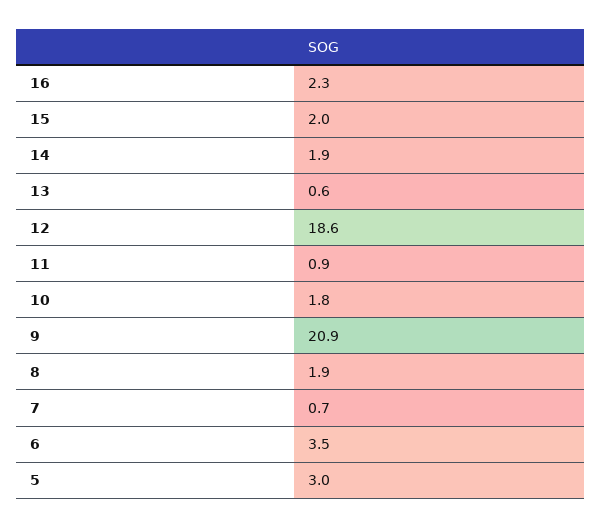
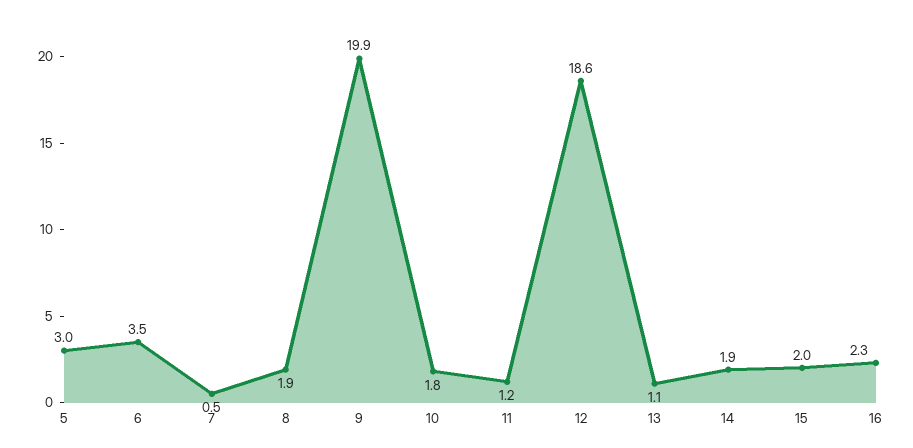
  {
    "16": 2.3,
    "15": 2,
    "14": 1.9,
-   "13": 0.6,
+   "13": 1.1,
    "12": 18.6,
-   "11": 0.9,
+   "11": 1.2,
    "10": 1.8,
-   "9": 20.9,
+   "9": 19.9,
    "8": 1.9,
-   "7": 0.7,
+   "7": 0.5,
    "6": 3.5,
    "5": 3
  }

